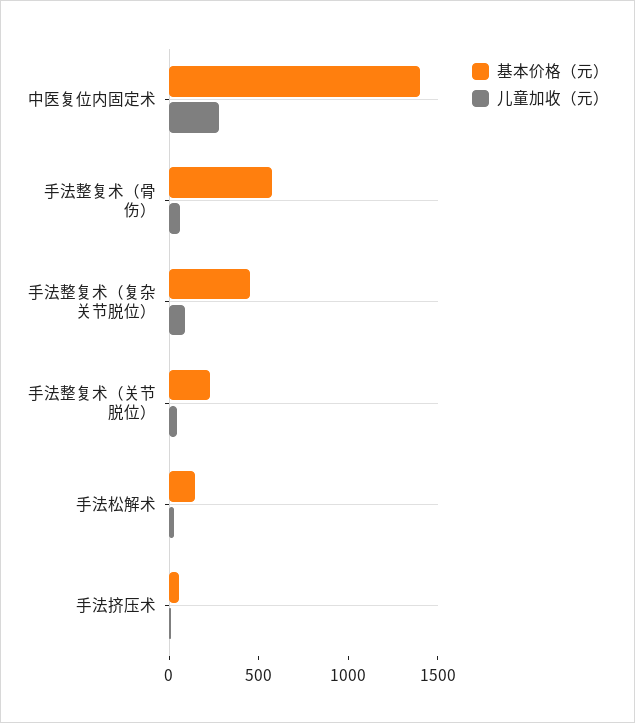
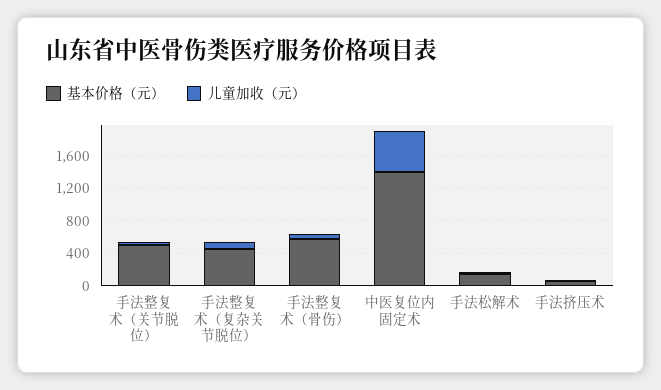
  {
    "基本价格（元）": {
      "中医复位内固定术": 1400,
      "手法整复术（骨伤）": 600,
      "手法整复术（复杂关节脱位）": 500,
-     "手法整复术（关节脱位）": 200,
+     "手法整复术（关节脱位）": 500,
      "手法松解术": 100,
      "手法挤压术": 100
    },
    "儿童加收（元）": {
-     "中医复位内固定术": 300,
+     "中医复位内固定术": 500,
      "手法整复术（骨伤）": 100,
      "手法整复术（复杂关节脱位）": 100,
      "手法整复术（关节脱位）": 0,
      "手法松解术": 0,
      "手法挤压术": 0
    }
  }

